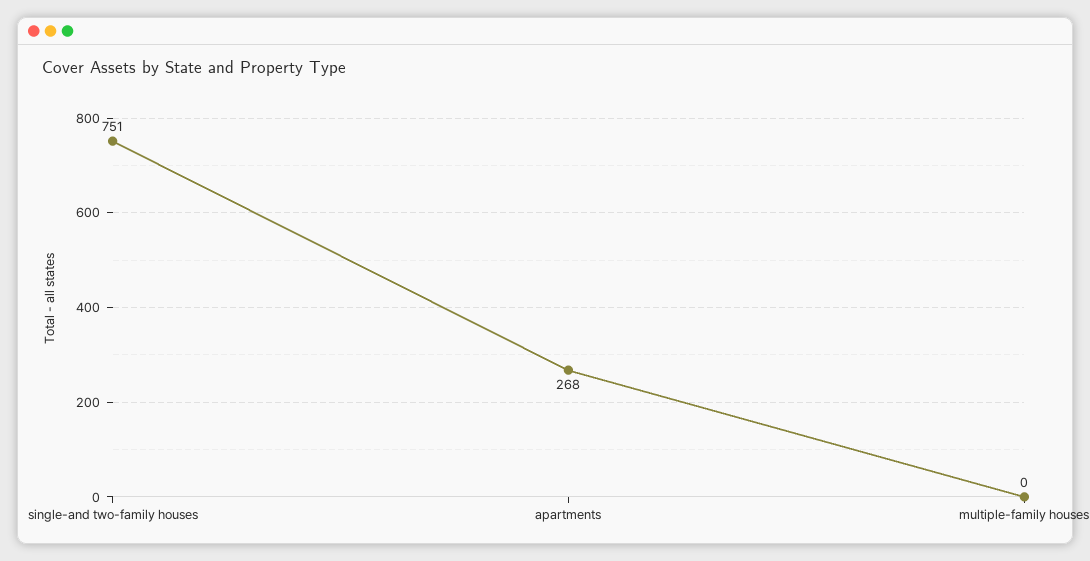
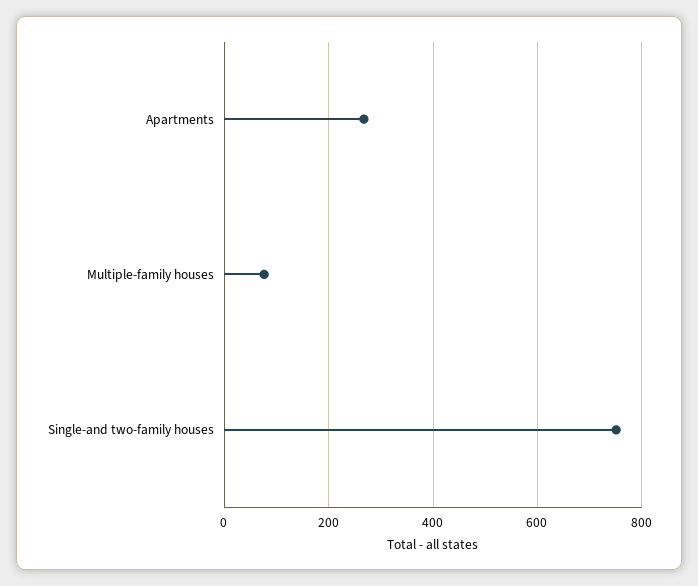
  {
    "single-and two-family houses": 751,
    "apartments": 268,
-   "multiple-family houses": 0
+   "multiple-family houses": 80
  }

